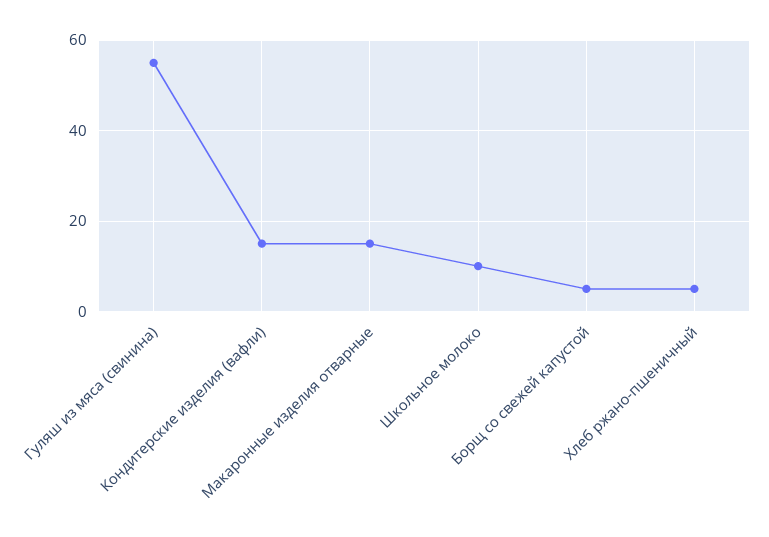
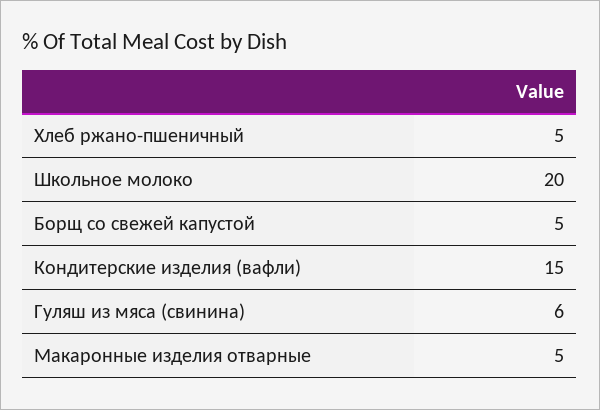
  {
-   "Гуляш из мяса (свинина)": 55,
+   "Гуляш из мяса (свинина)": 6,
    "Кондитерские изделия (вафли)": 15,
-   "Макаронные изделия отварные": 15,
+   "Макаронные изделия отварные": 5,
-   "Школьное молоко": 10,
+   "Школьное молоко": 20,
    "Борщ со свежей капустой": 5,
    "Хлеб ржано-пшеничный": 5
  }

